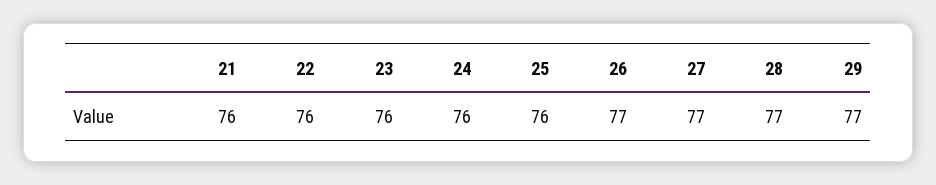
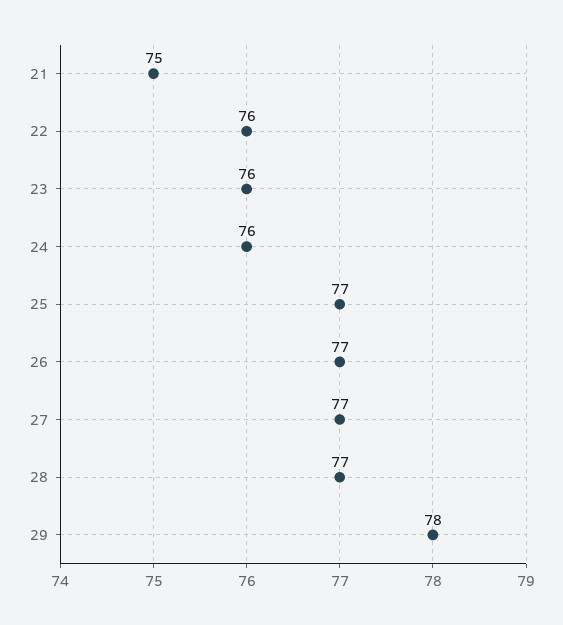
  {
-   "21": 76,
+   "21": 75,
    "22": 76,
    "23": 76,
    "24": 76,
-   "25": 76,
+   "25": 77,
    "26": 77,
    "27": 77,
    "28": 77,
-   "29": 77
+   "29": 78
  }

